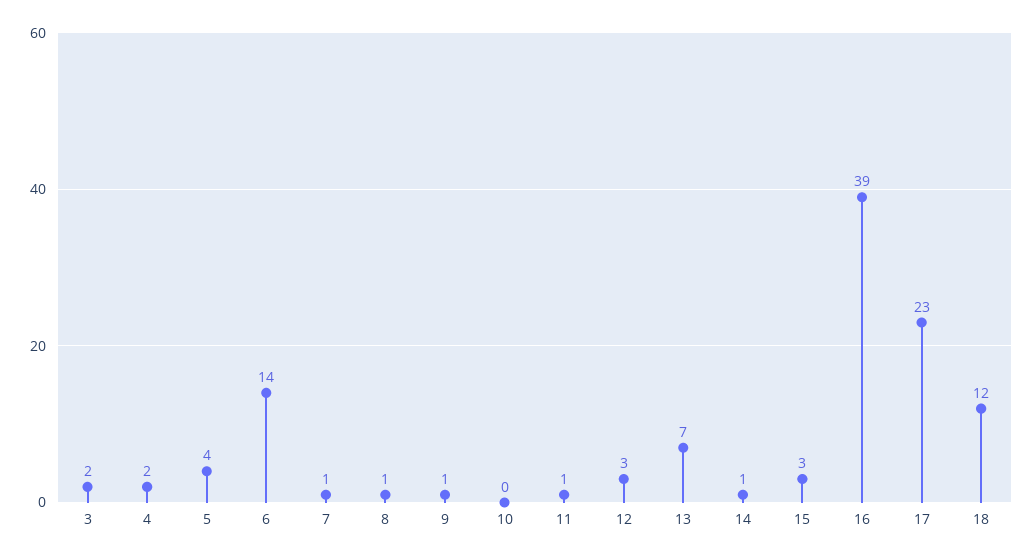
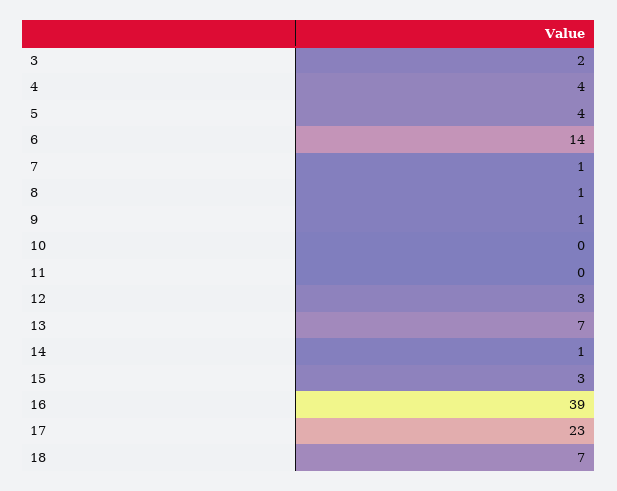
  {
    "3": 2,
-   "4": 2,
+   "4": 4,
    "5": 4,
    "6": 14,
    "7": 1,
    "8": 1,
    "9": 1,
    "10": 0,
-   "11": 1,
+   "11": 0,
    "12": 3,
    "13": 7,
    "14": 1,
    "15": 3,
    "16": 39,
    "17": 23,
-   "18": 12
+   "18": 7
  }

